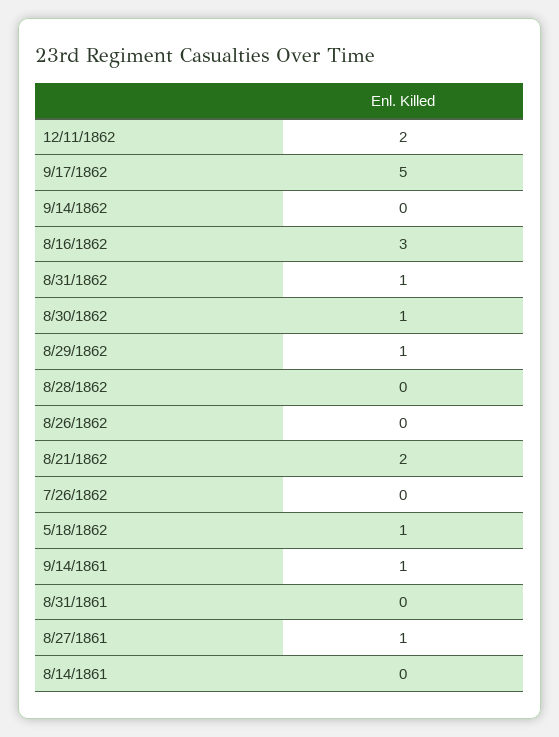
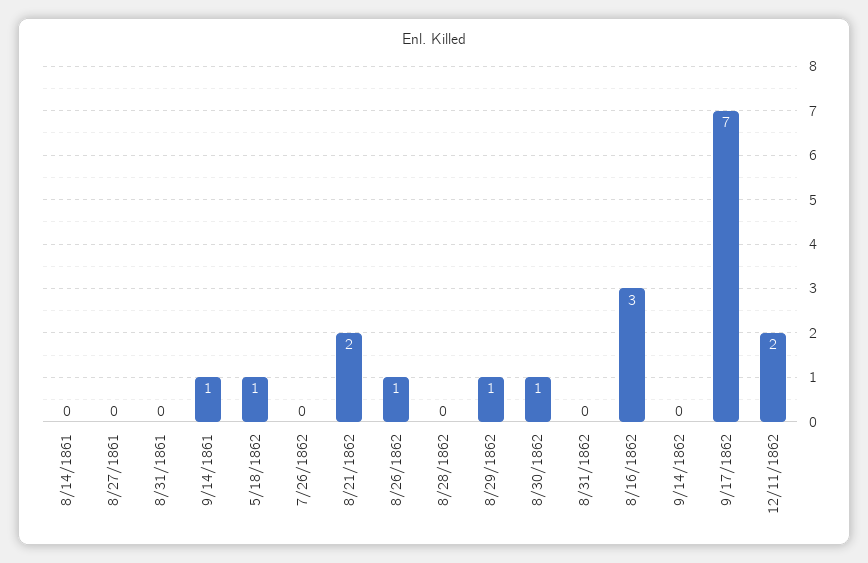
  {
    "12/11/1862": 2,
-   "9/17/1862": 5,
+   "9/17/1862": 7,
    "9/14/1862": 0,
    "8/16/1862": 3,
-   "8/31/1862": 1,
+   "8/31/1862": 0,
    "8/30/1862": 1,
    "8/29/1862": 1,
    "8/28/1862": 0,
-   "8/26/1862": 0,
+   "8/26/1862": 1,
    "8/21/1862": 2,
    "7/26/1862": 0,
    "5/18/1862": 1,
    "9/14/1861": 1,
    "8/31/1861": 0,
-   "8/27/1861": 1,
+   "8/27/1861": 0,
    "8/14/1861": 0
  }

